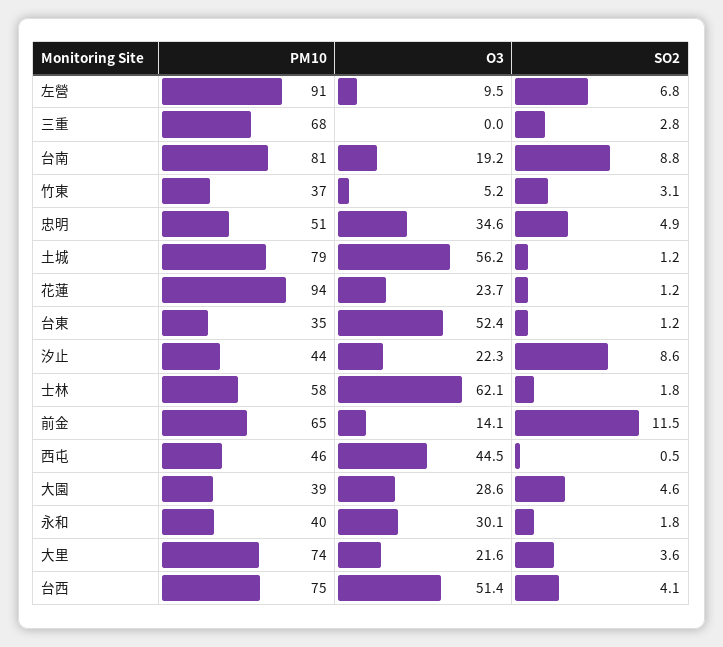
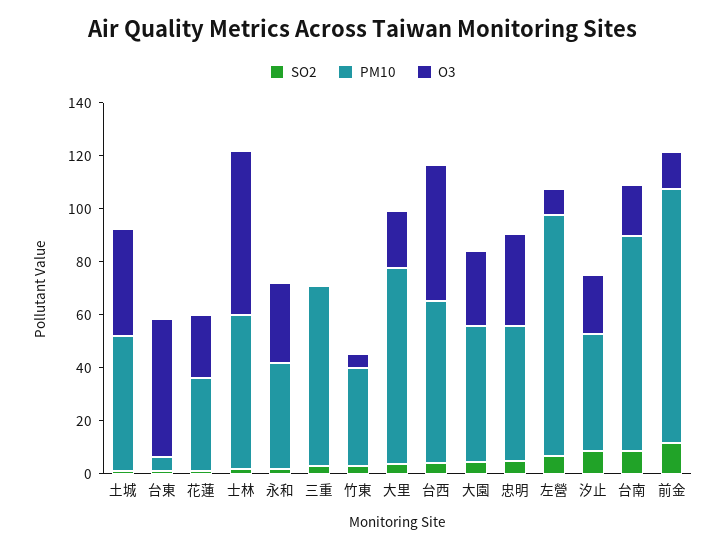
  {
    "PM10": {
      "左營": 91,
      "三重": 68,
      "台南": 81,
      "竹東": 37,
      "忠明": 51,
-     "土城": 79,
+     "土城": 50,
-     "花蓮": 94,
+     "花蓮": 35,
-     "台東": 35,
+     "台東": 5,
      "汐止": 44,
      "士林": 58,
-     "前金": 65,
+     "前金": 95,
-     "西屯": 46,
-     "大園": 39,
+     "大園": 50,
      "永和": 40,
      "大里": 74,
-     "台西": 75
+     "台西": 60
    },
    "O3": {
      "左營": 9.5,
      "三重": 0,
      "台南": 19.2,
      "竹東": 5.2,
      "忠明": 34.6,
-     "土城": 56.2,
+     "土城": 40,
      "花蓮": 23.7,
      "台東": 52.4,
      "汐止": 22.3,
      "士林": 62.1,
      "前金": 14.1,
-     "西屯": 44.5,
      "大園": 28.6,
      "永和": 30.1,
      "大里": 21.6,
      "台西": 51.4
    },
    "SO2": {
      "左營": 6.8,
      "三重": 2.8,
      "台南": 8.8,
      "竹東": 3.1,
      "忠明": 4.9,
      "土城": 1.2,
      "花蓮": 1.2,
      "台東": 1.2,
      "汐止": 8.6,
      "士林": 1.8,
      "前金": 11.5,
-     "西屯": 0.5,
      "大園": 4.6,
      "永和": 1.8,
      "大里": 3.6,
      "台西": 4.1
    }
  }

